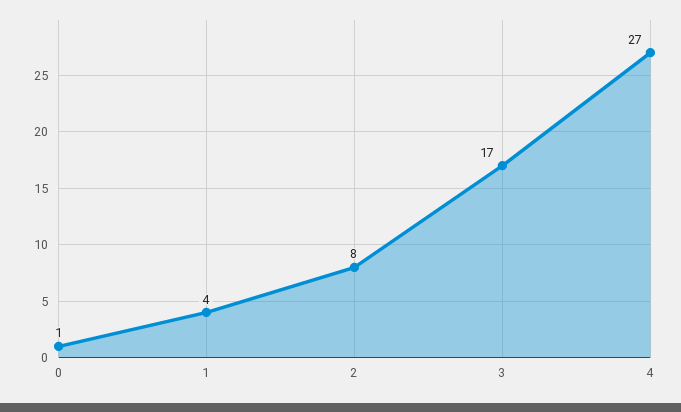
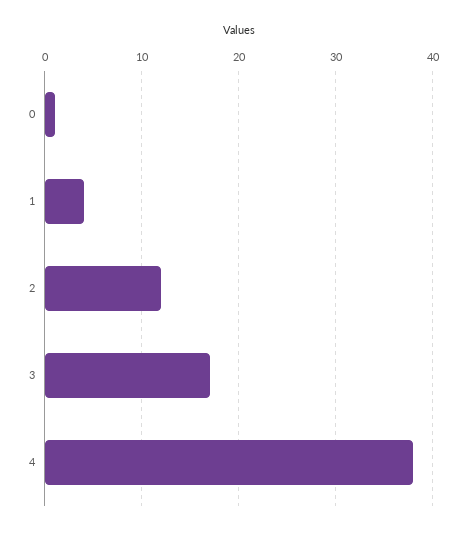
  {
    "0": 1,
    "1": 4,
-   "2": 8,
+   "2": 12,
    "3": 17,
-   "4": 27
+   "4": 38
  }

